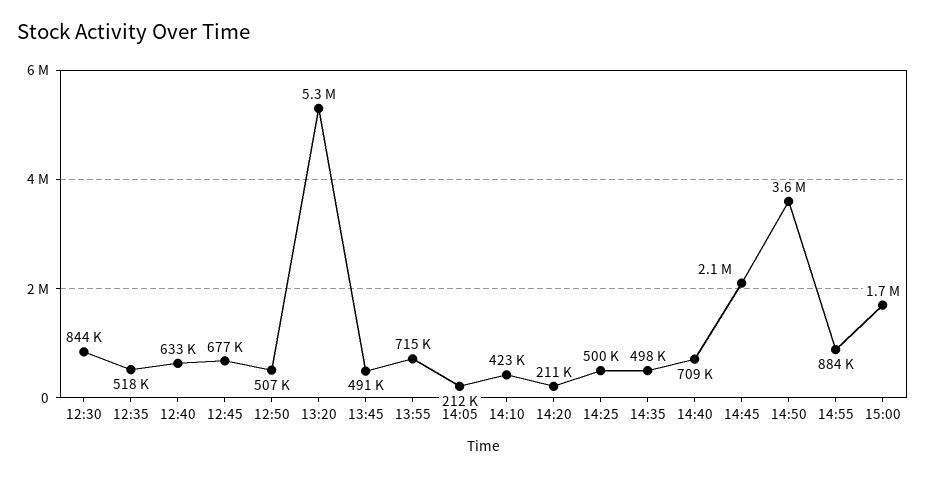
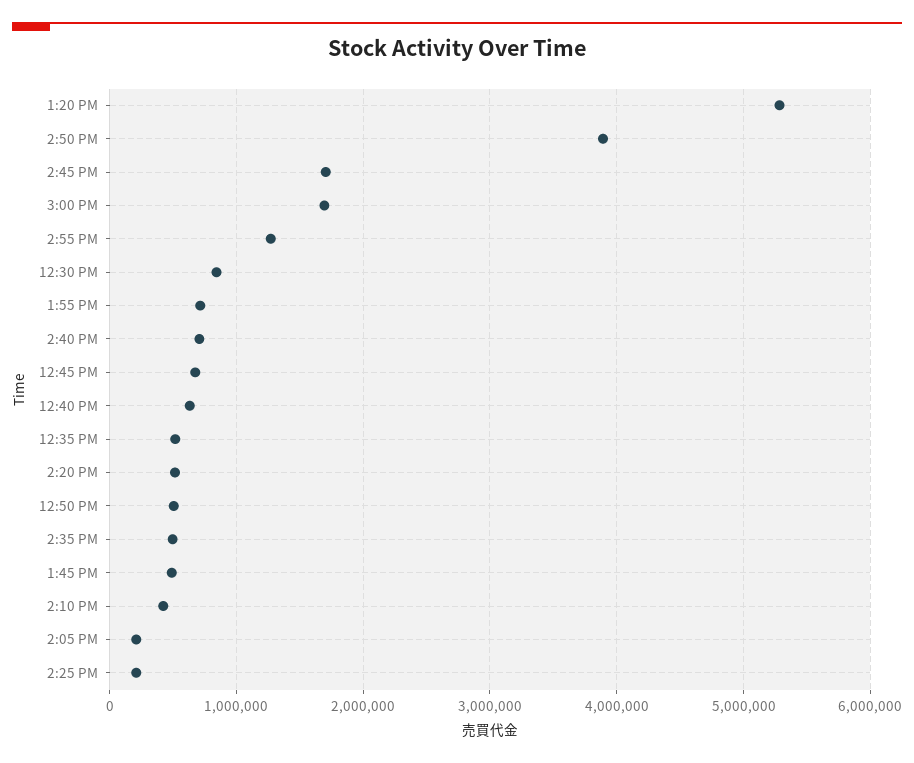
  {
    "12:30": 844000,
    "12:35": 518000,
    "12:40": 633000,
    "12:45": 677000,
    "12:50": 507000,
    "13:20": 5300000,
    "13:45": 491000,
    "13:55": 715000,
    "14:05": 212000,
    "14:10": 423000,
-   "14:20": 211000,
+   "14:20": 500000,
-   "14:25": 500000,
+   "14:25": 200000,
    "14:35": 498000,
    "14:40": 709000,
-   "14:45": 2100000,
+   "14:45": 1700000,
-   "14:50": 3600000,
+   "14:50": 3900000,
-   "14:55": 884000,
+   "14:55": 1300000,
    "15:00": 1700000
  }

